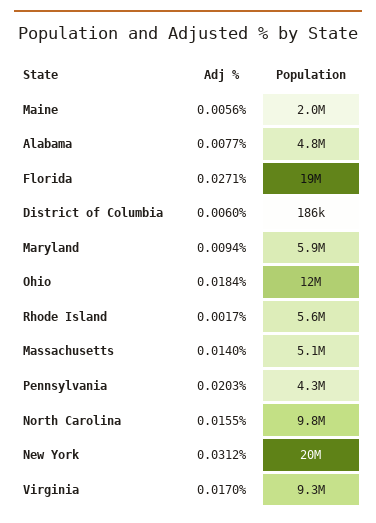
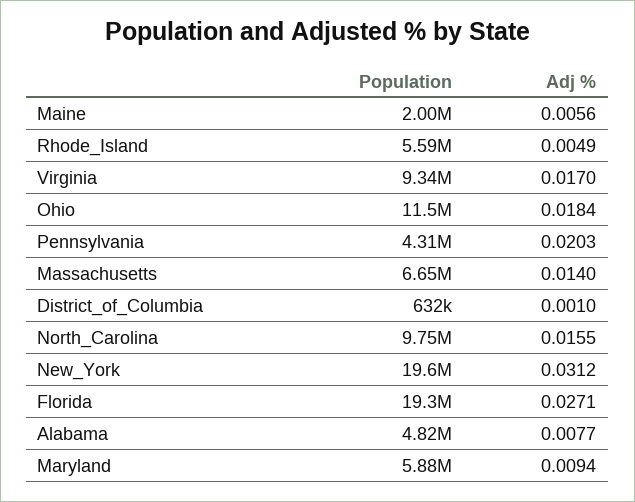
  {
    "Adj %": {
      "Maine": 0.0056,
      "Alabama": 0.0077,
      "Florida": 0.0271,
-     "District of Columbia": 0.006,
+     "District of Columbia": 0.001,
      "Maryland": 0.0094,
      "Ohio": 0.0184,
-     "Rhode Island": 0.0017,
+     "Rhode Island": 0.0049,
      "Massachusetts": 0.014,
      "Pennsylvania": 0.0203,
      "North Carolina": 0.0155,
      "New York": 0.0312,
      "Virginia": 0.017
    },
    "Population": {
      "Maine": 2000000,
      "Alabama": 4820000,
      "Florida": 19300000,
-     "District of Columbia": 186000,
+     "District of Columbia": 632000,
      "Maryland": 5880000,
      "Ohio": 11500000,
      "Rhode Island": 5590000,
-     "Massachusetts": 5100000,
+     "Massachusetts": 6650000,
      "Pennsylvania": 4310000,
      "North Carolina": 9750000,
      "New York": 19600000,
      "Virginia": 9340000
    }
  }

